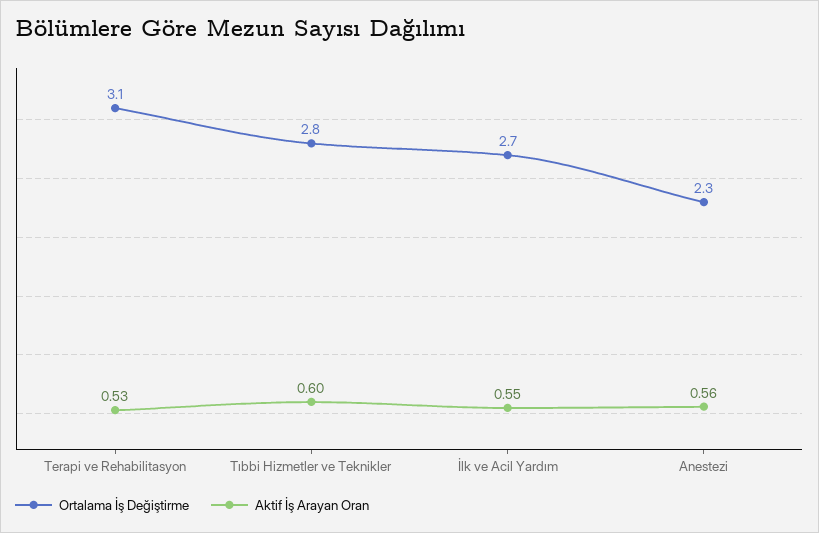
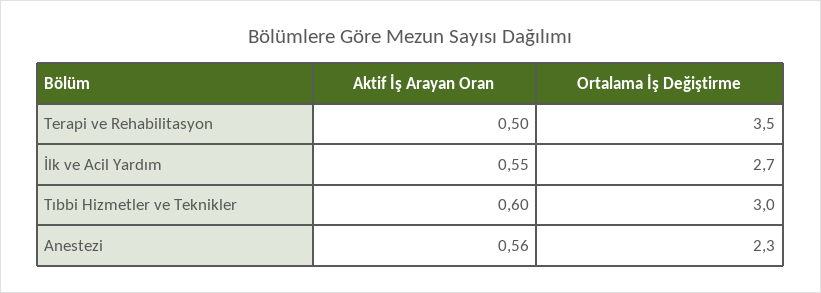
  {
    "Ortalama İş Değiştirme": {
-     "Terapi ve Rehabilitasyon": 3.1,
+     "Terapi ve Rehabilitasyon": 3.5,
-     "Tıbbi Hizmetler ve Teknikler": 2.8,
+     "Tıbbi Hizmetler ve Teknikler": 3,
      "İlk ve Acil Yardım": 2.7,
      "Anestezi": 2.3
    },
    "Aktif İş Arayan Oran": {
-     "Terapi ve Rehabilitasyon": 0.53,
+     "Terapi ve Rehabilitasyon": 0.5,
      "Tıbbi Hizmetler ve Teknikler": 0.6,
      "İlk ve Acil Yardım": 0.55,
      "Anestezi": 0.56
    }
  }

